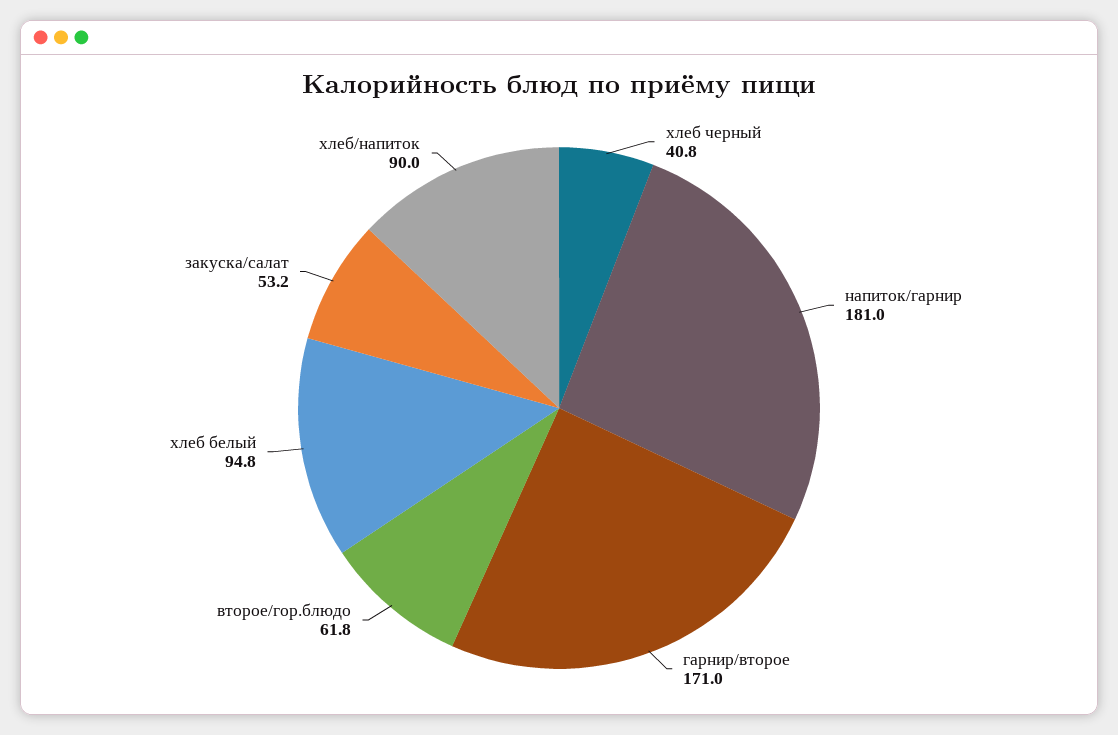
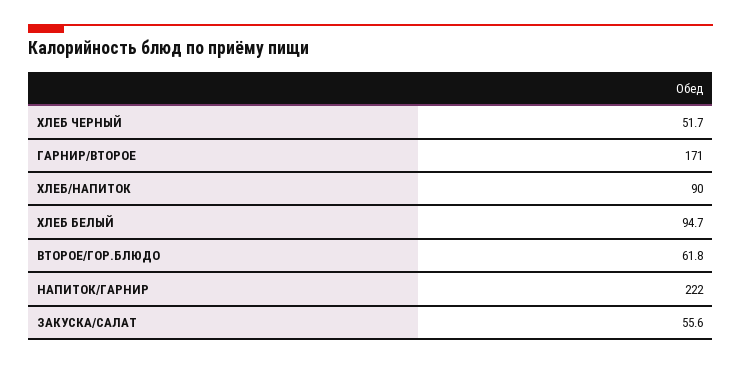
  {
-   "хлеб черный": 40.8,
+   "хлеб черный": 51.7,
-   "напиток/гарнир": 181,
+   "напиток/гарнир": 222,
    "гарнир/второе": 171,
    "второе/гор.блюдо": 61.8,
-   "хлеб белый": 94.8,
+   "хлеб белый": 94.7,
-   "закуска/салат": 53.2,
+   "закуска/салат": 55.6,
    "хлеб/напиток": 90
  }

